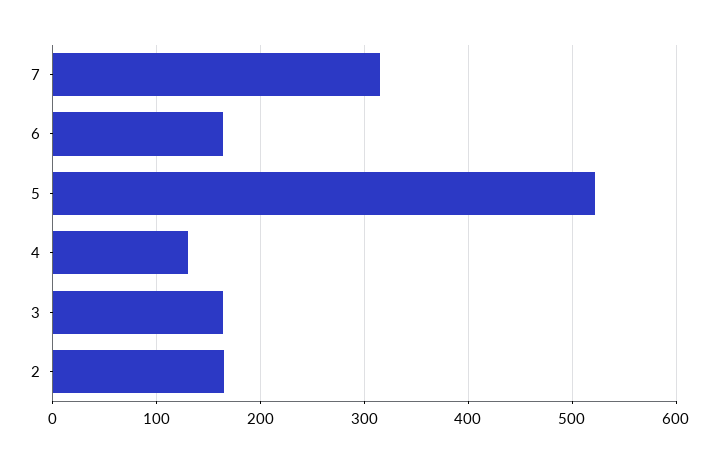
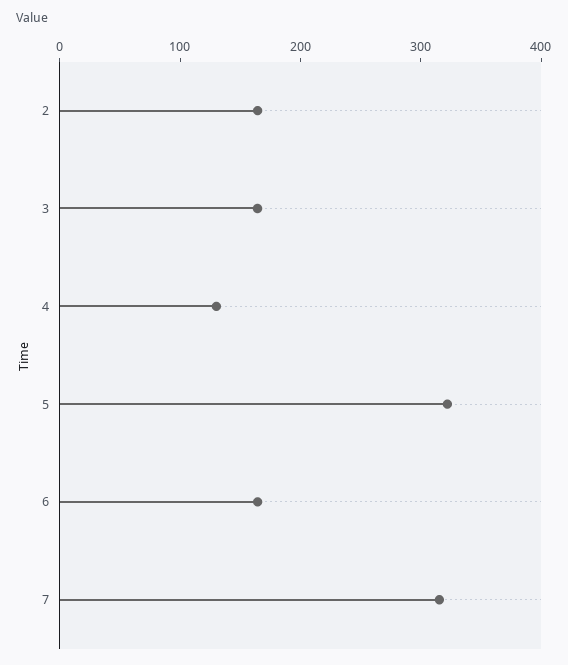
  {
    "7": 320,
    "6": 160,
-   "5": 520,
+   "5": 320,
    "4": 130,
    "3": 160,
    "2": 160
  }

